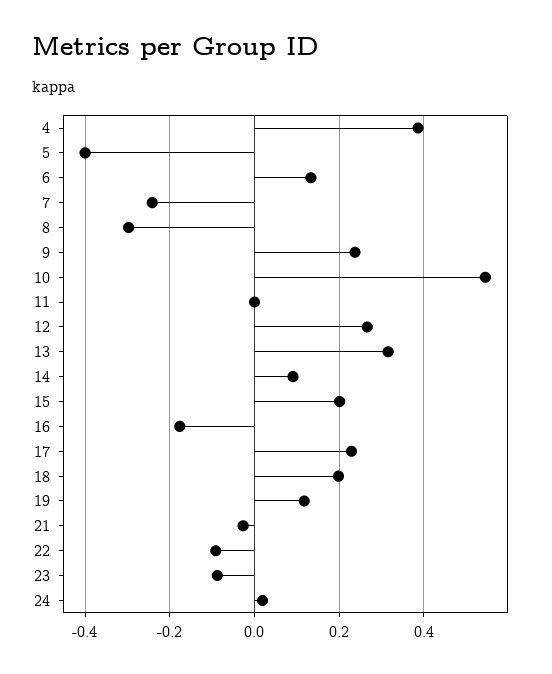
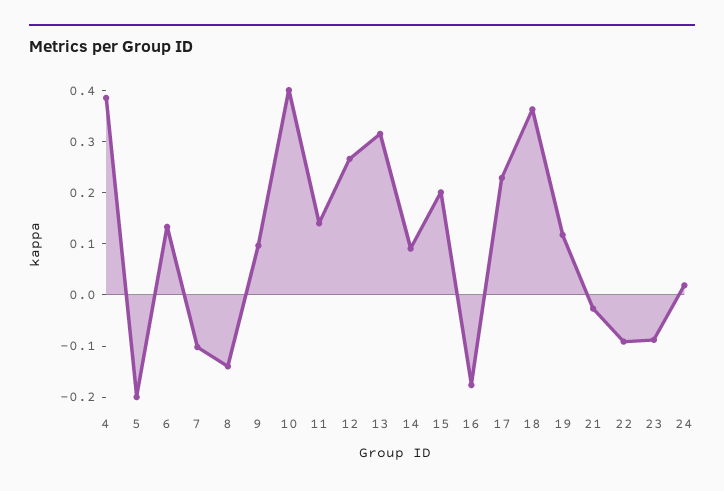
  {
    "4": 0.38,
-   "5": -0.4,
+   "5": -0.2,
    "6": 0.14,
-   "7": -0.24,
+   "7": -0.1,
-   "8": -0.3,
+   "8": -0.14,
-   "9": 0.24,
+   "9": 0.1,
-   "10": 0.54,
+   "10": 0.4,
-   "11": 0,
+   "11": 0.14,
    "12": 0.26,
    "13": 0.32,
    "14": 0.1,
    "15": 0.2,
    "16": -0.18,
    "17": 0.22,
-   "18": 0.2,
+   "18": 0.36,
    "19": 0.12,
    "21": -0.02,
    "22": -0.1,
    "23": -0.08,
    "24": 0.02
  }

